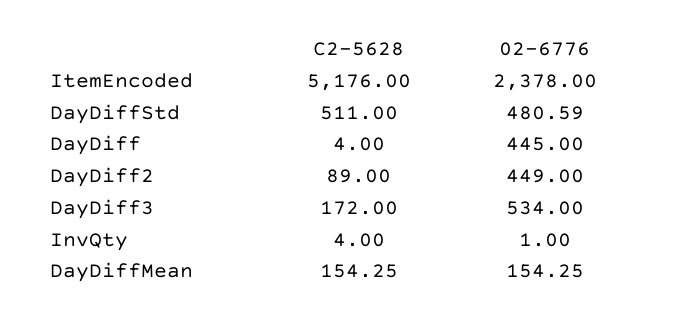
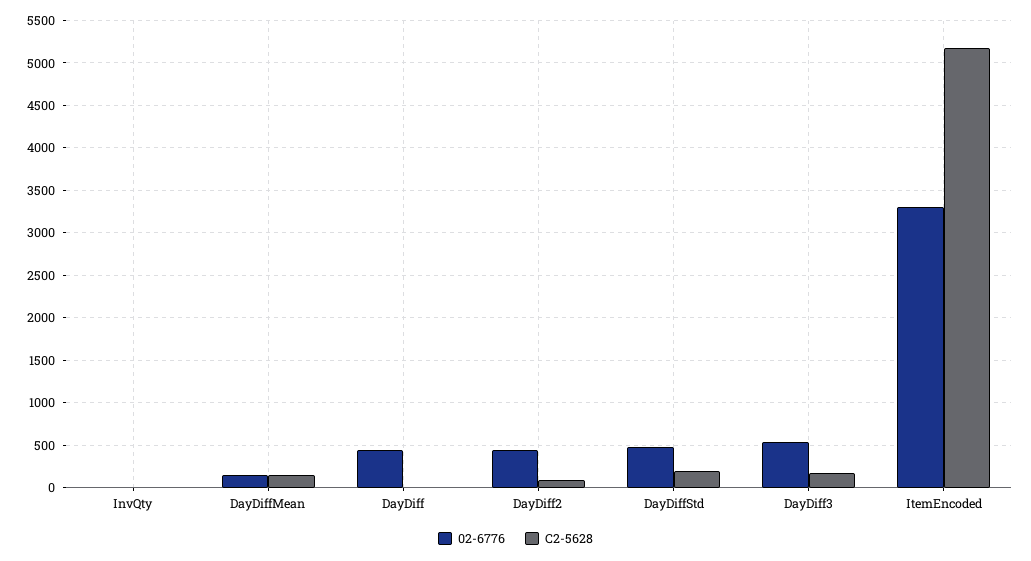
  {
    "C2-5628": {
      "ItemEncoded": 5176,
-     "DayDiffStd": 511,
+     "DayDiffStd": 200,
      "DayDiff": 4,
      "DayDiff2": 89,
      "DayDiff3": 172,
      "InvQty": 4,
      "DayDiffMean": 154.25
    },
    "02-6776": {
-     "ItemEncoded": 2378,
+     "ItemEncoded": 3300,
      "DayDiffStd": 480.59,
      "DayDiff": 445,
      "DayDiff2": 449,
      "DayDiff3": 534,
      "InvQty": 1,
      "DayDiffMean": 154.25
    }
  }

